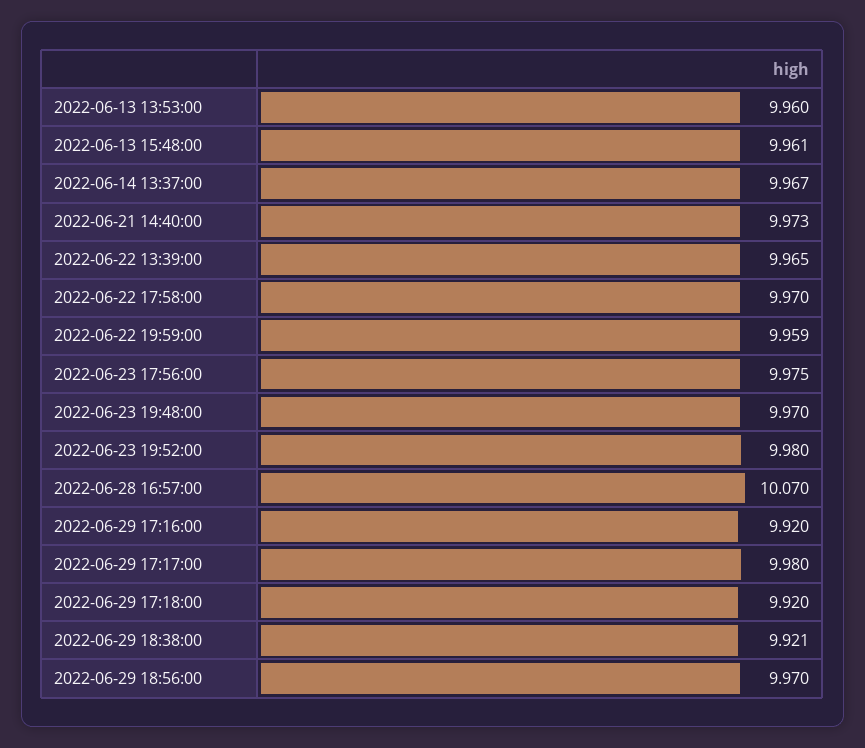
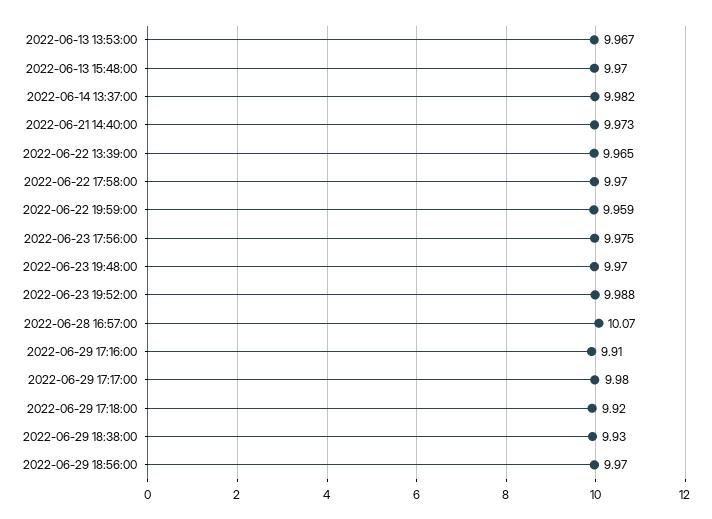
  {
-   "2022-06-13 13:53:00": 9.96,
+   "2022-06-13 13:53:00": 9.967,
-   "2022-06-13 15:48:00": 9.961,
+   "2022-06-13 15:48:00": 9.97,
-   "2022-06-14 13:37:00": 9.967,
+   "2022-06-14 13:37:00": 9.982,
    "2022-06-21 14:40:00": 9.973,
    "2022-06-22 13:39:00": 9.965,
    "2022-06-22 17:58:00": 9.97,
    "2022-06-22 19:59:00": 9.959,
    "2022-06-23 17:56:00": 9.975,
    "2022-06-23 19:48:00": 9.97,
-   "2022-06-23 19:52:00": 9.98,
+   "2022-06-23 19:52:00": 9.988,
    "2022-06-28 16:57:00": 10.07,
-   "2022-06-29 17:16:00": 9.92,
+   "2022-06-29 17:16:00": 9.91,
    "2022-06-29 17:17:00": 9.98,
    "2022-06-29 17:18:00": 9.92,
-   "2022-06-29 18:38:00": 9.921,
+   "2022-06-29 18:38:00": 9.93,
    "2022-06-29 18:56:00": 9.97
  }

